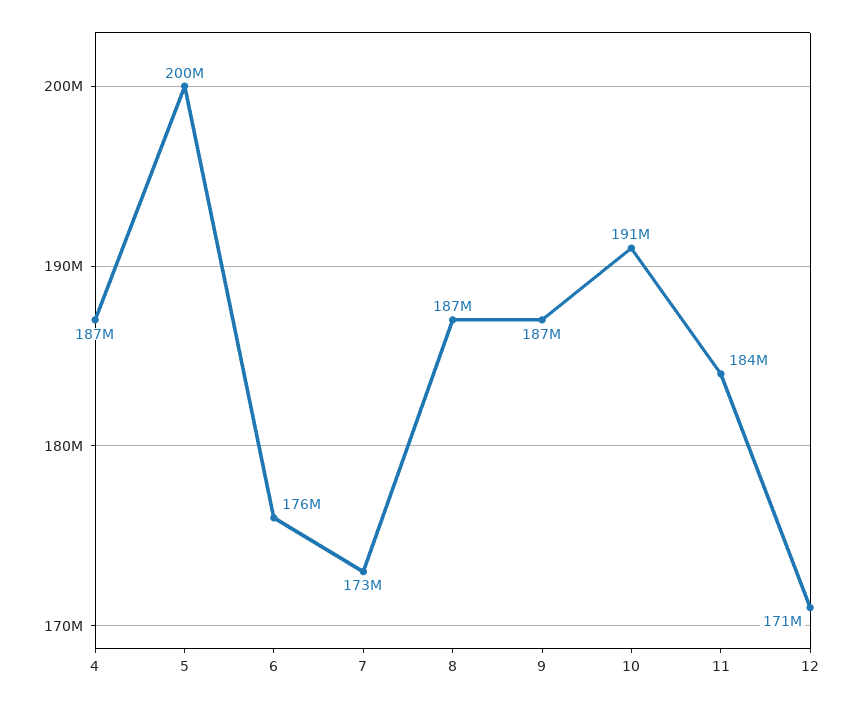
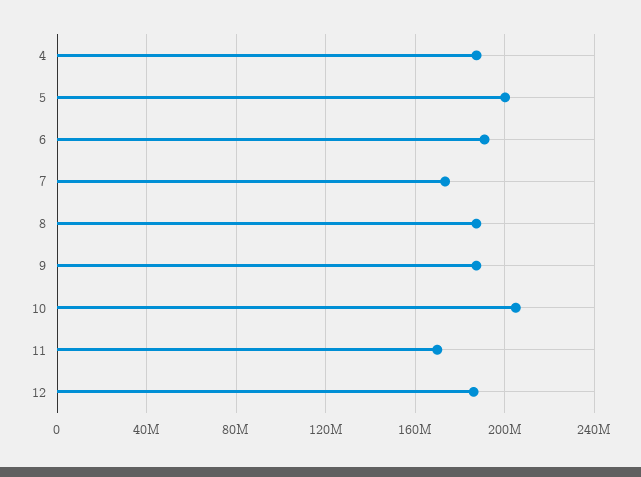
  {
    "4": 187000000,
    "5": 200000000,
-   "6": 176000000,
+   "6": 190000000,
    "7": 173000000,
    "8": 187000000,
    "9": 187000000,
-   "10": 191000000,
+   "10": 205000000,
-   "11": 184000000,
+   "11": 170000000,
-   "12": 171000000
+   "12": 185000000
  }

